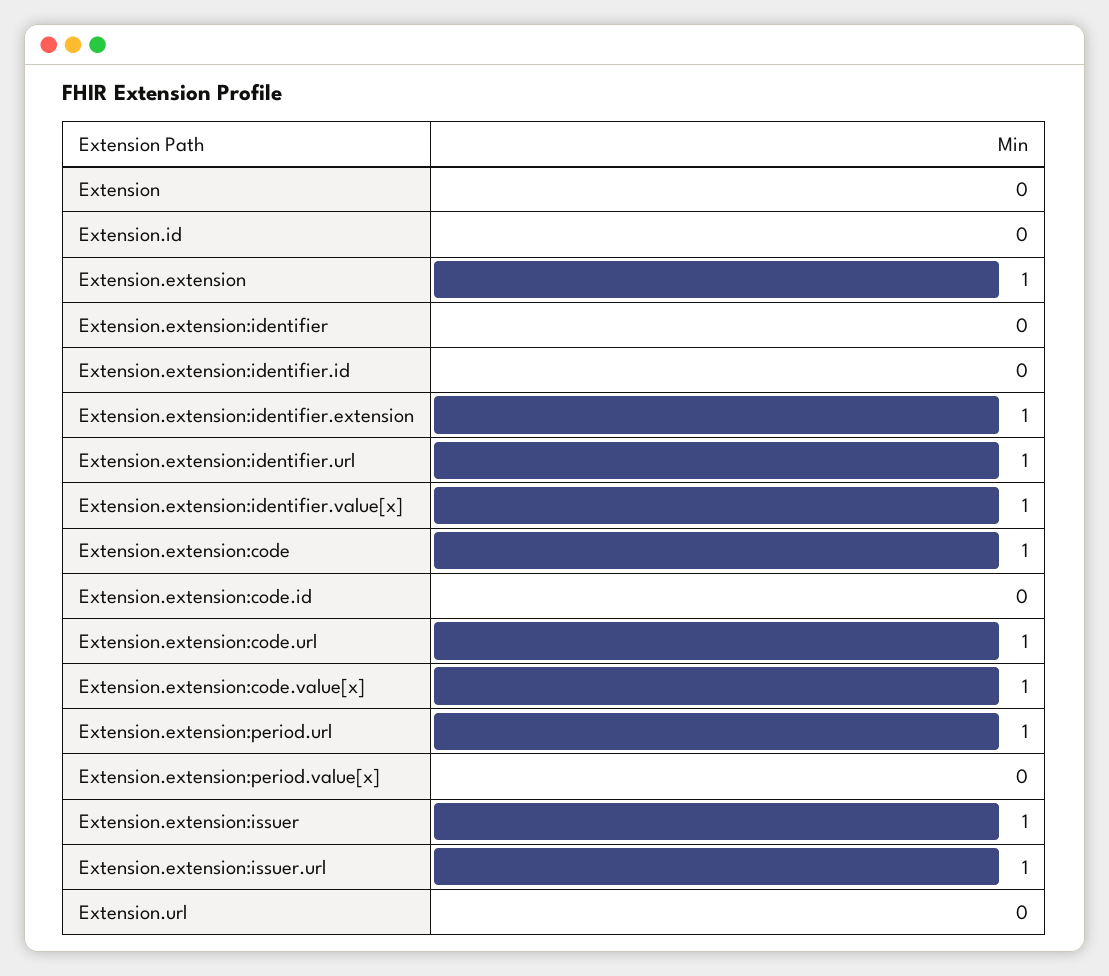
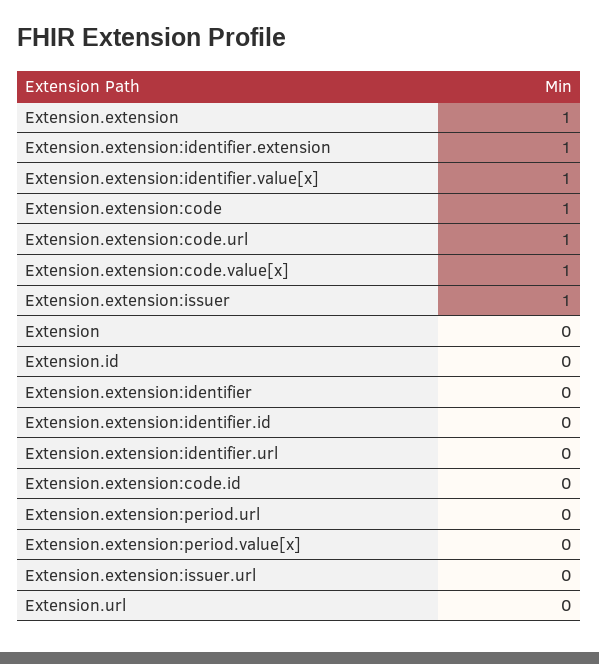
  {
    "Extension": 0,
    "Extension.id": 0,
    "Extension.extension": 1,
    "Extension.extension:identifier": 0,
    "Extension.extension:identifier.id": 0,
    "Extension.extension:identifier.extension": 1,
-   "Extension.extension:identifier.url": 1,
+   "Extension.extension:identifier.url": 0,
    "Extension.extension:identifier.value[x]": 1,
    "Extension.extension:code": 1,
    "Extension.extension:code.id": 0,
    "Extension.extension:code.url": 1,
    "Extension.extension:code.value[x]": 1,
-   "Extension.extension:period.url": 1,
+   "Extension.extension:period.url": 0,
    "Extension.extension:period.value[x]": 0,
    "Extension.extension:issuer": 1,
-   "Extension.extension:issuer.url": 1,
+   "Extension.extension:issuer.url": 0,
    "Extension.url": 0
  }

